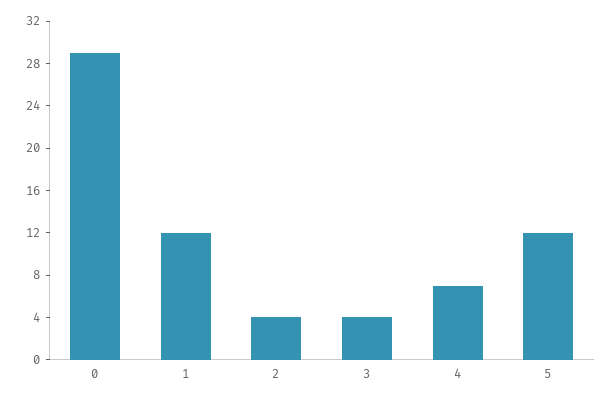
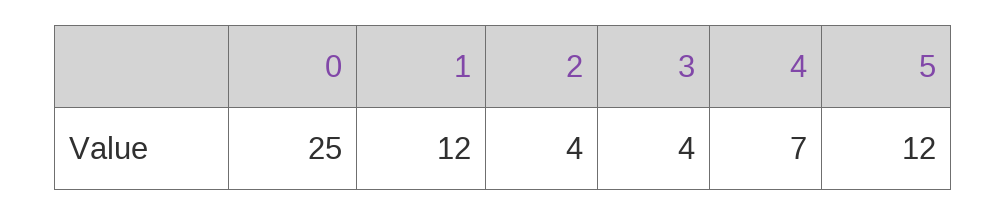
  {
-   "0": 29,
+   "0": 25,
    "1": 12,
    "2": 4,
    "3": 4,
    "4": 7,
    "5": 12
  }

